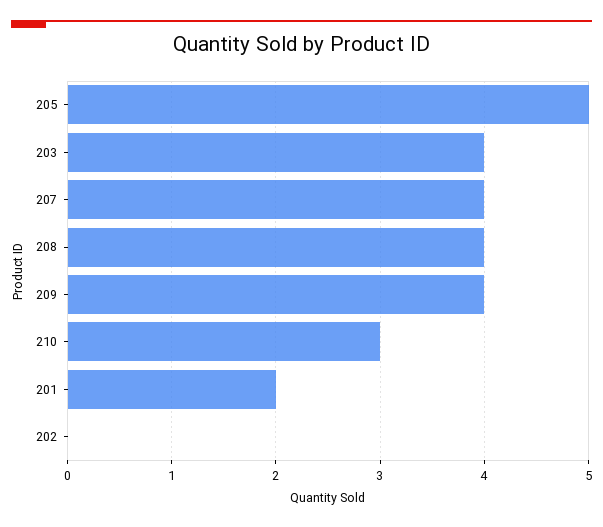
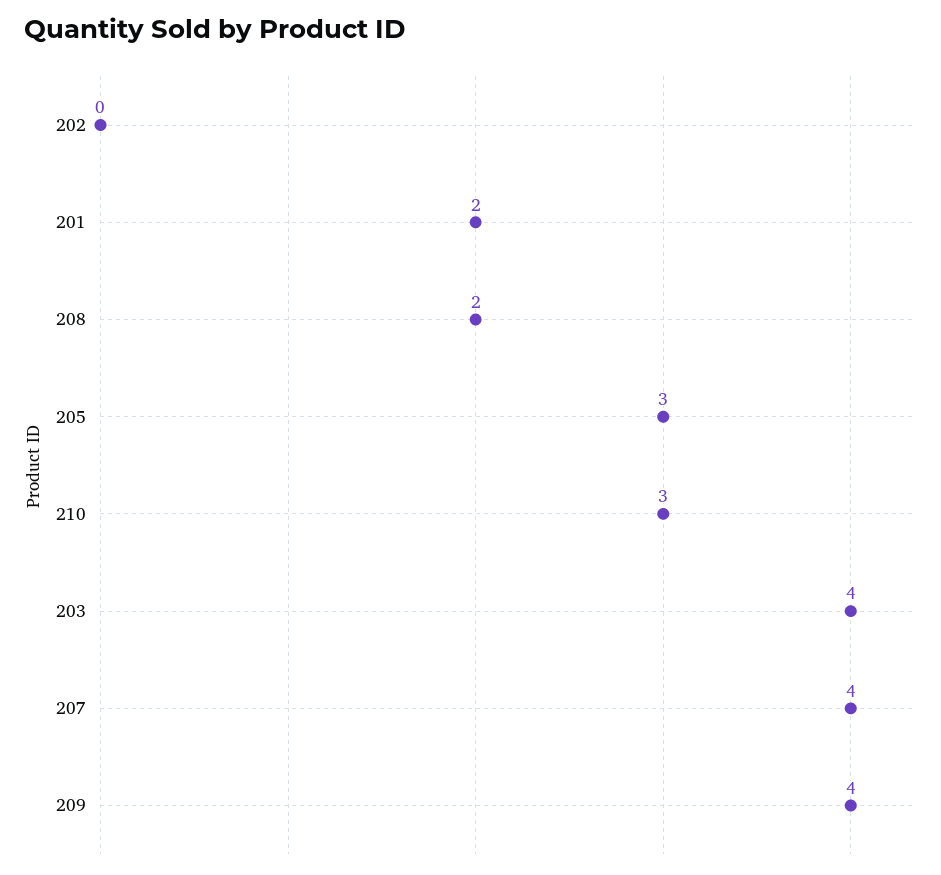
  {
-   "205": 5,
+   "205": 3,
    "203": 4,
    "207": 4,
-   "208": 4,
+   "208": 2,
    "209": 4,
    "210": 3,
    "201": 2,
    "202": 0
  }

